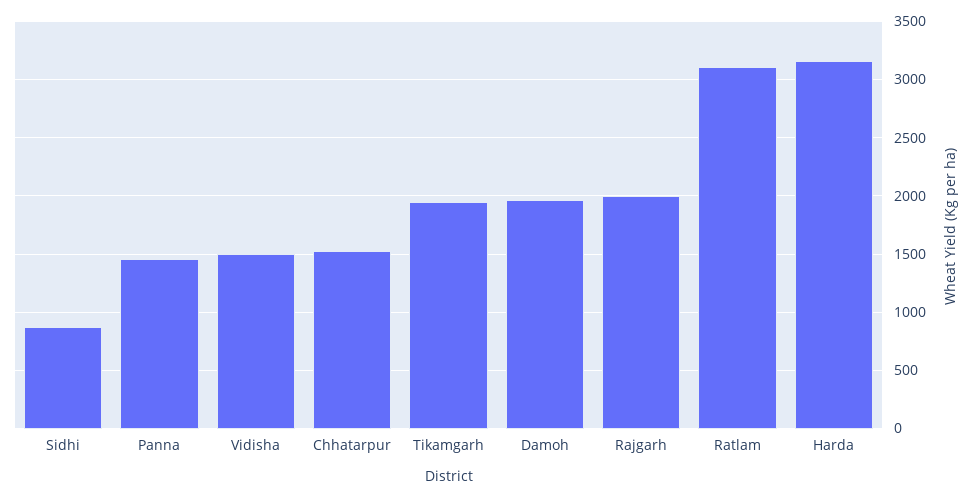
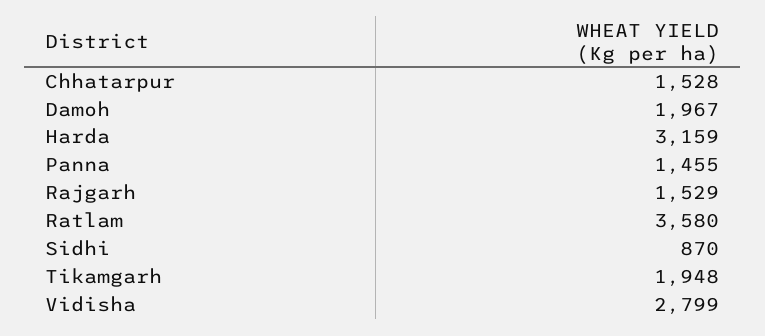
  {
    "Sidhi": 870,
    "Panna": 1455,
-   "Vidisha": 1500,
+   "Vidisha": 2799,
    "Chhatarpur": 1528,
    "Tikamgarh": 1948,
    "Damoh": 1967,
-   "Rajgarh": 2000,
+   "Rajgarh": 1529,
-   "Ratlam": 3100,
+   "Ratlam": 3580,
    "Harda": 3159
  }

